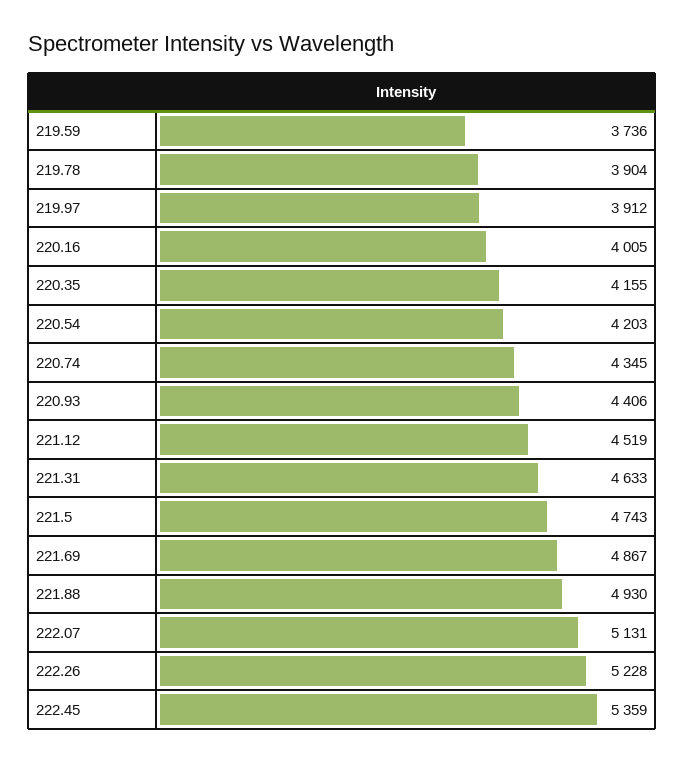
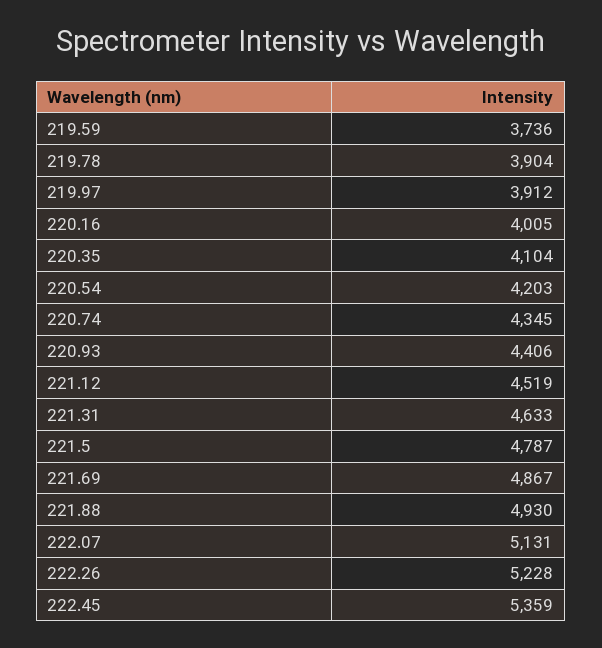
  {
    "219.59": 3736,
    "219.78": 3904,
    "219.97": 3912,
    "220.16": 4005,
-   "220.35": 4155,
+   "220.35": 4104,
    "220.54": 4203,
    "220.74": 4345,
    "220.93": 4406,
    "221.12": 4519,
    "221.31": 4633,
-   "221.5": 4743,
+   "221.5": 4787,
    "221.69": 4867,
    "221.88": 4930,
    "222.07": 5131,
    "222.26": 5228,
    "222.45": 5359
  }

